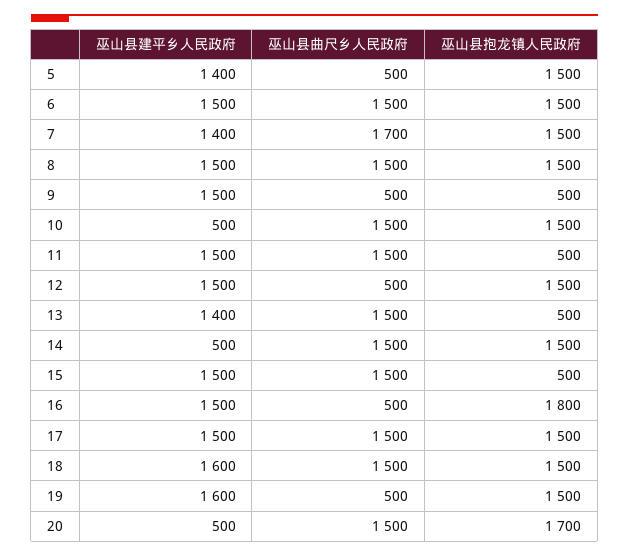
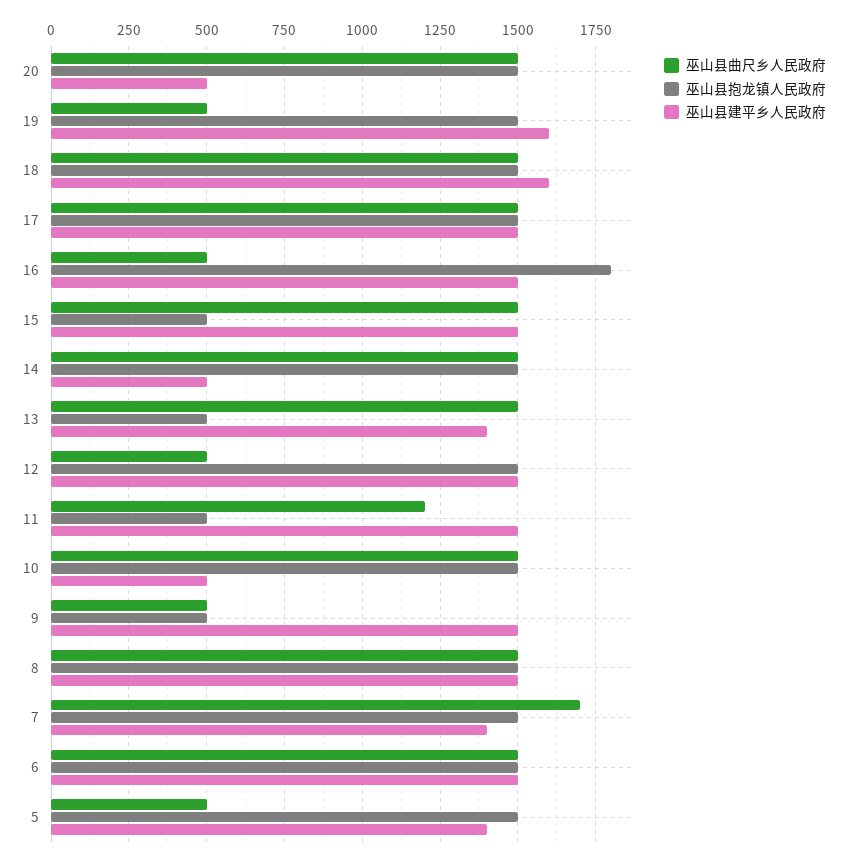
  {
    "巫山县建平乡人民政府": {
      "5": 1400,
      "6": 1500,
      "7": 1400,
      "8": 1500,
      "9": 1500,
      "10": 500,
      "11": 1500,
      "12": 1500,
      "13": 1400,
      "14": 500,
      "15": 1500,
      "16": 1500,
      "17": 1500,
      "18": 1600,
      "19": 1600,
      "20": 500
    },
    "巫山县曲尺乡人民政府": {
      "5": 500,
      "6": 1500,
      "7": 1700,
      "8": 1500,
      "9": 500,
      "10": 1500,
-     "11": 1500,
+     "11": 1200,
      "12": 500,
      "13": 1500,
      "14": 1500,
      "15": 1500,
      "16": 500,
      "17": 1500,
      "18": 1500,
      "19": 500,
      "20": 1500
    },
    "巫山县抱龙镇人民政府": {
      "5": 1500,
      "6": 1500,
      "7": 1500,
      "8": 1500,
      "9": 500,
      "10": 1500,
      "11": 500,
      "12": 1500,
      "13": 500,
      "14": 1500,
      "15": 500,
      "16": 1800,
      "17": 1500,
      "18": 1500,
      "19": 1500,
-     "20": 1700
+     "20": 1500
    }
  }

